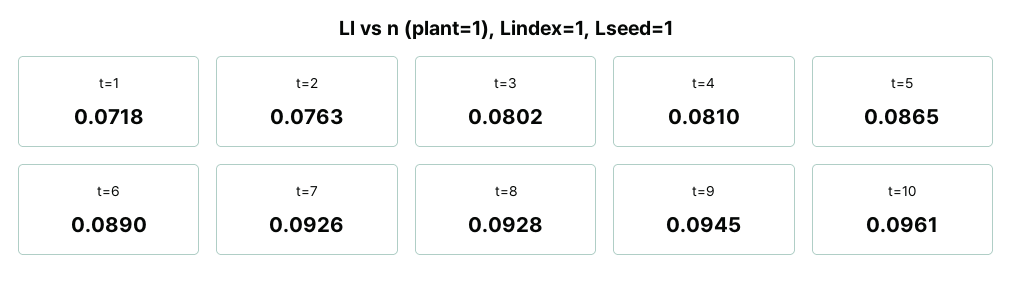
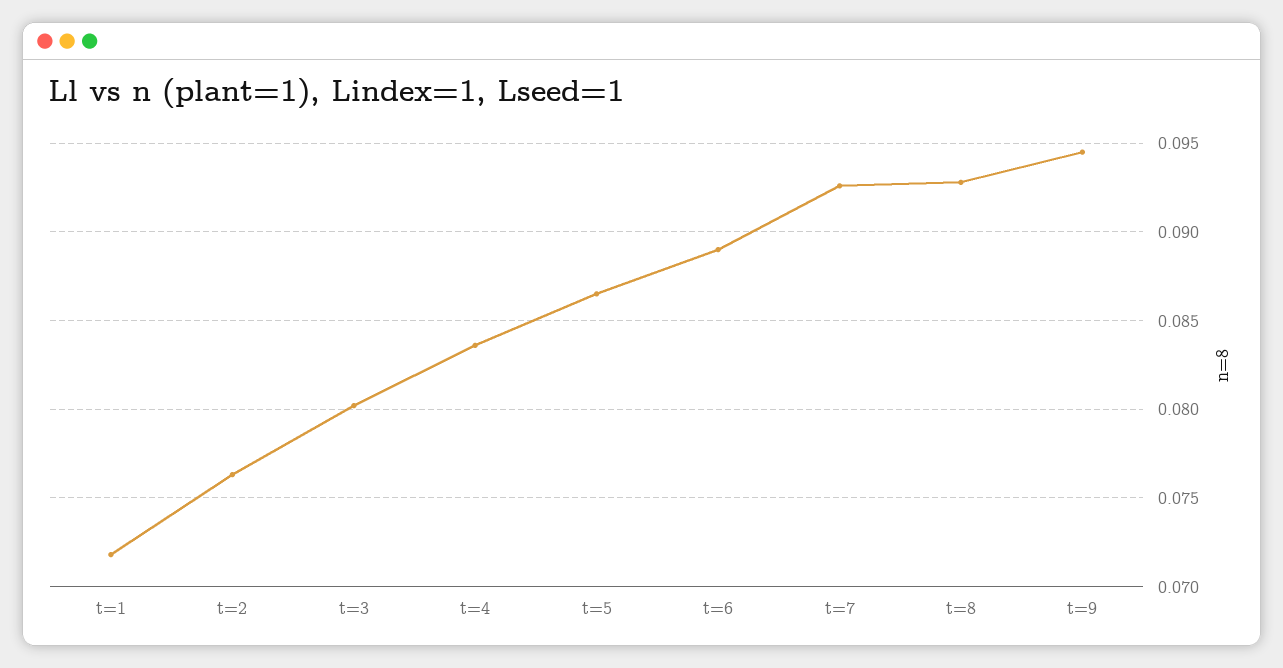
  {
    "t=1": 0.0718,
    "t=2": 0.0763,
    "t=3": 0.0802,
-   "t=4": 0.081,
+   "t=4": 0.0835,
    "t=5": 0.0865,
    "t=6": 0.089,
    "t=7": 0.0926,
    "t=8": 0.0928,
-   "t=9": 0.0945,
+   "t=9": 0.0945
-   "t=10": 0.0961
  }

